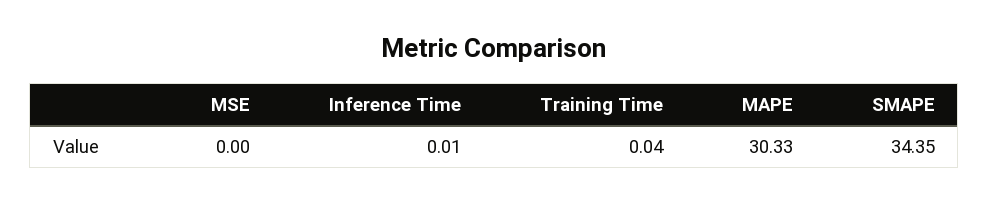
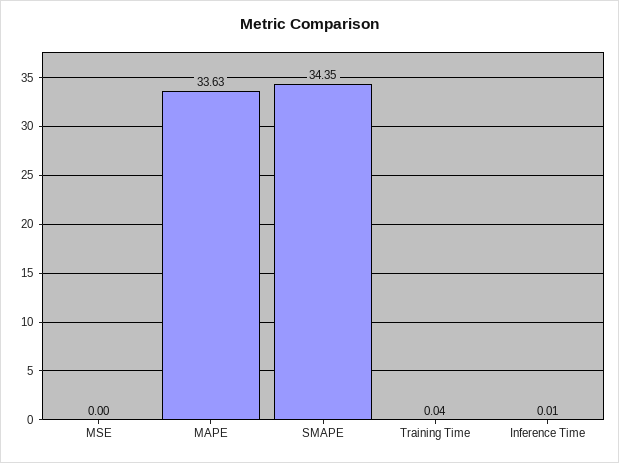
  {
    "MSE": 0,
    "Inference Time": 0.01,
    "Training Time": 0.04,
-   "MAPE": 30.33,
+   "MAPE": 33.63,
    "SMAPE": 34.35
  }

